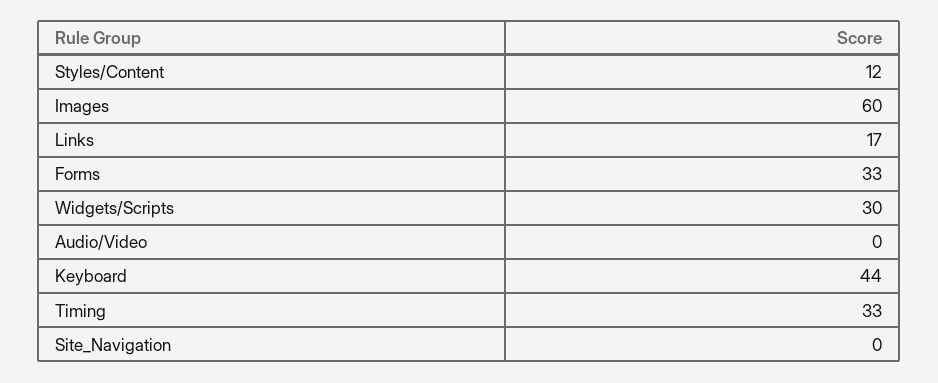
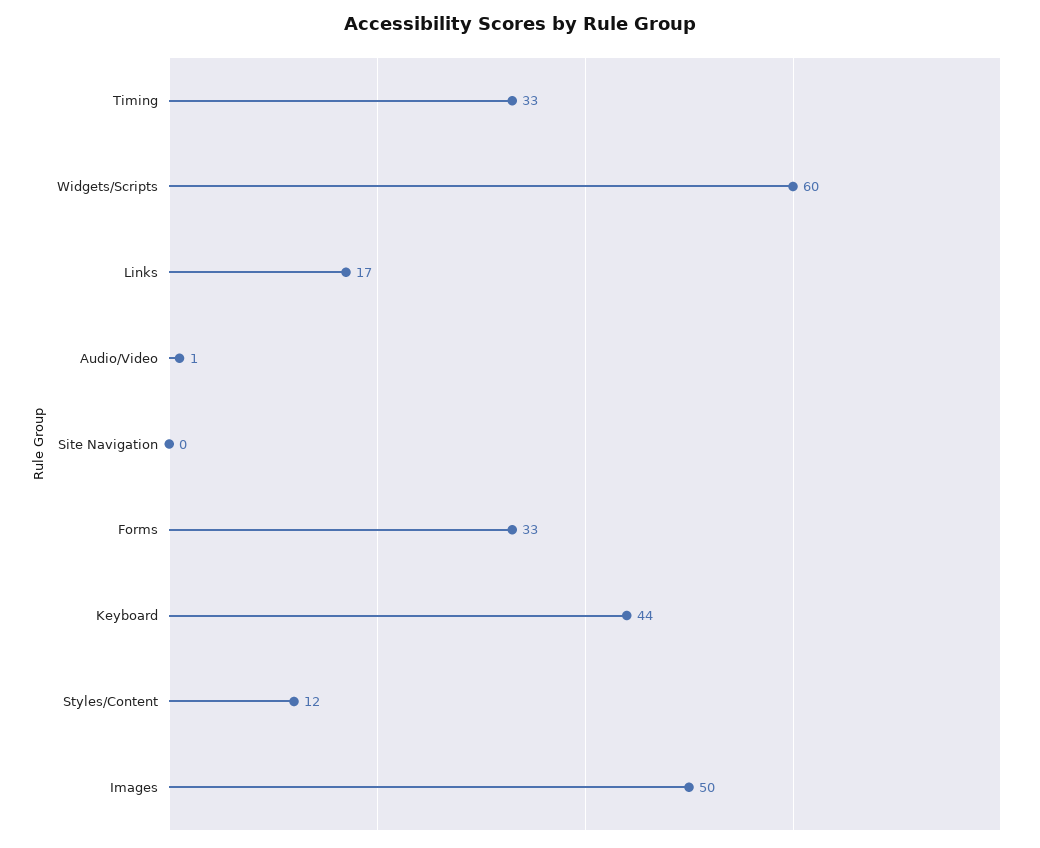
  {
    "Styles/Content": 12,
-   "Images": 60,
+   "Images": 50,
    "Links": 17,
    "Forms": 33,
-   "Widgets/Scripts": 30,
+   "Widgets/Scripts": 60,
-   "Audio/Video": 0,
+   "Audio/Video": 1,
    "Keyboard": 44,
    "Timing": 33,
    "Site_Navigation": 0
  }

